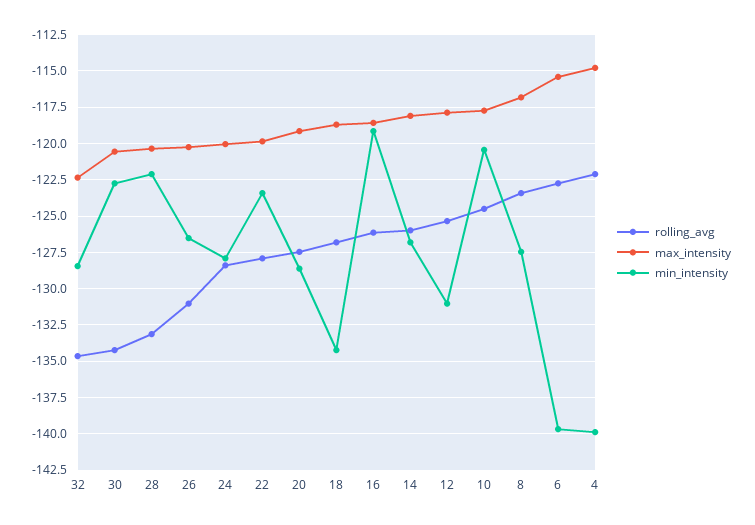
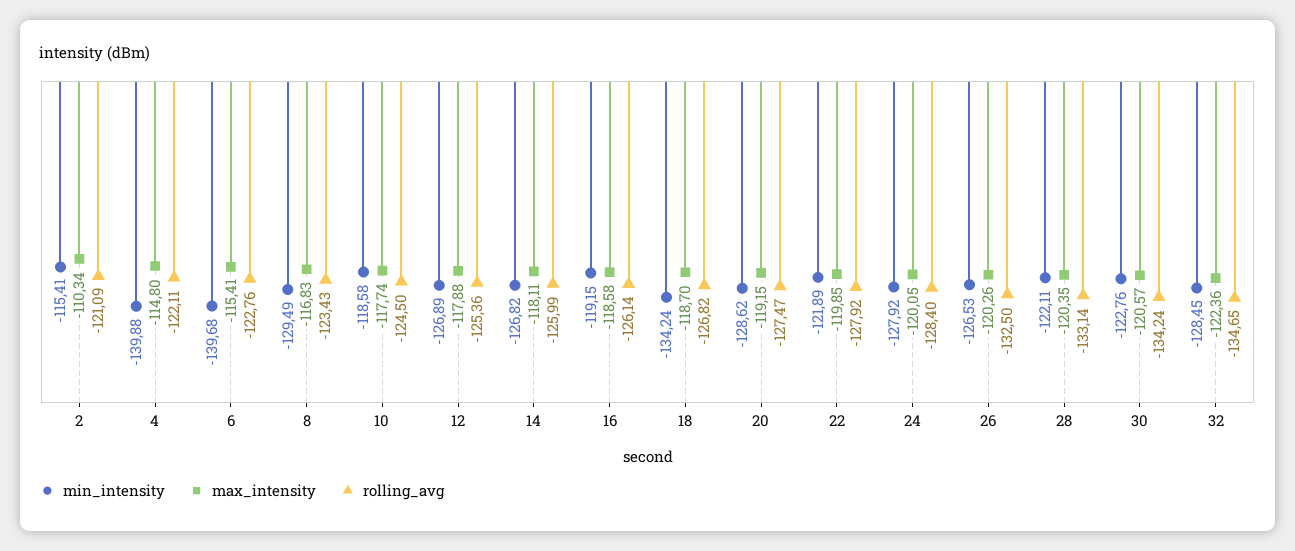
  {
    "rolling_avg": {
      "32": -134.65,
      "30": -134.24,
      "28": -133.14,
-     "26": -131,
+     "26": -132.5,
      "24": -128.4,
      "22": -127.92,
      "20": -127.47,
      "18": -126.82,
      "16": -126.14,
      "14": -125.99,
      "12": -125.36,
      "10": -124.5,
      "8": -123.43,
      "6": -122.76,
-     "4": -122.11
+     "4": -122.11,
+     "2": -121.09
    },
    "max_intensity": {
      "32": -122.36,
      "30": -120.57,
      "28": -120.35,
      "26": -120.26,
      "24": -120.05,
      "22": -119.85,
      "20": -119.15,
      "18": -118.7,
      "16": -118.58,
      "14": -118.11,
      "12": -117.88,
      "10": -117.74,
      "8": -116.83,
      "6": -115.41,
-     "4": -114.8
+     "4": -114.8,
+     "2": -110.34
    },
    "min_intensity": {
      "32": -128.45,
      "30": -122.76,
      "28": -122.11,
      "26": -126.53,
      "24": -127.92,
-     "22": -123.5,
+     "22": -121.89,
      "20": -128.62,
      "18": -134.24,
      "16": -119.15,
      "14": -126.82,
-     "12": -131,
+     "12": -126.89,
-     "10": -120.5,
+     "10": -118.58,
-     "8": -127.5,
+     "8": -129.49,
      "6": -139.68,
-     "4": -139.88
+     "4": -139.88,
+     "2": -115.41
    }
  }

